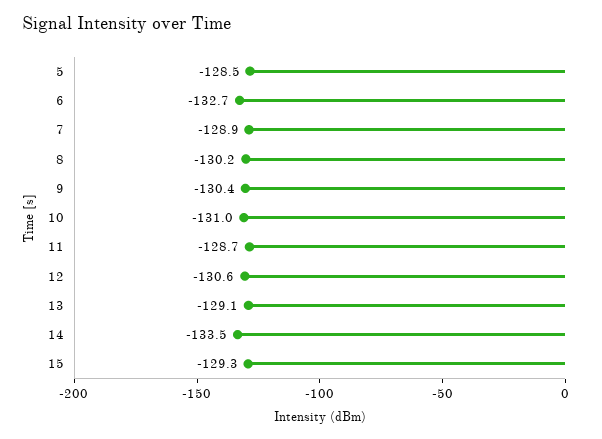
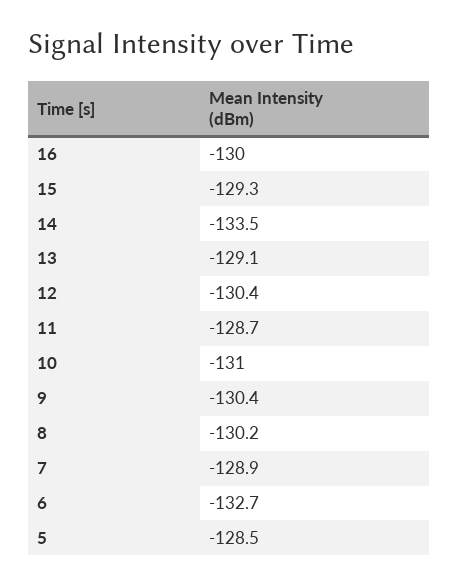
  {
    "5": -128.5,
    "6": -132.7,
    "7": -128.9,
    "8": -130.2,
    "9": -130.4,
    "10": -131,
    "11": -128.7,
-   "12": -130.6,
+   "12": -130.4,
    "13": -129.1,
    "14": -133.5,
-   "15": -129.3
+   "15": -129.3,
+   "16": -130
  }

